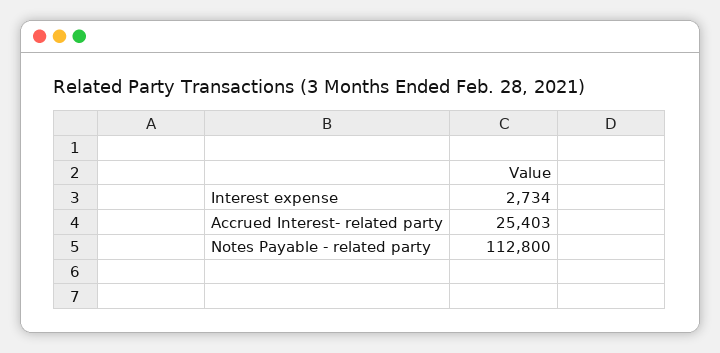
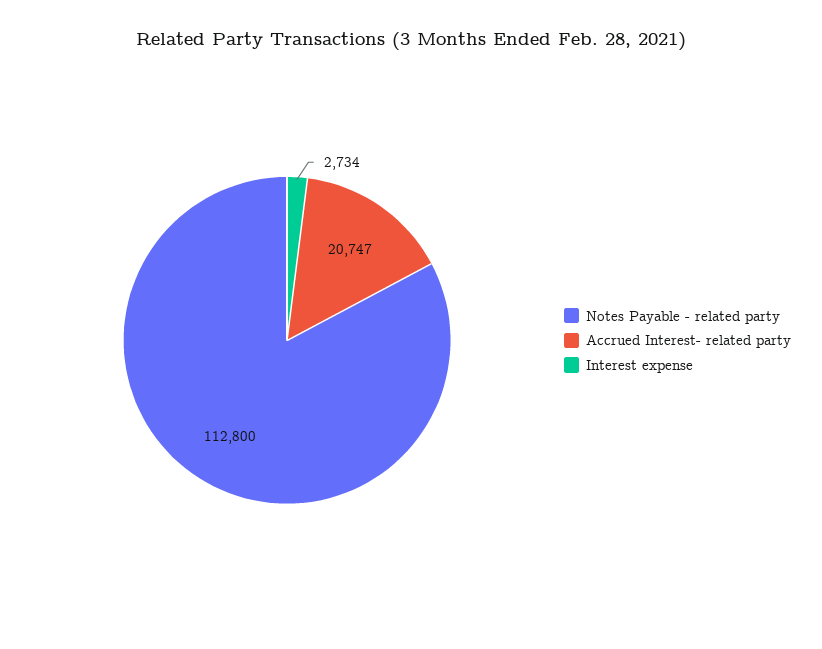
  {
    "Interest expense": 2734,
-   "Accrued Interest- related party": 25403,
+   "Accrued Interest- related party": 20747,
    "Notes Payable - related party": 112800
  }

